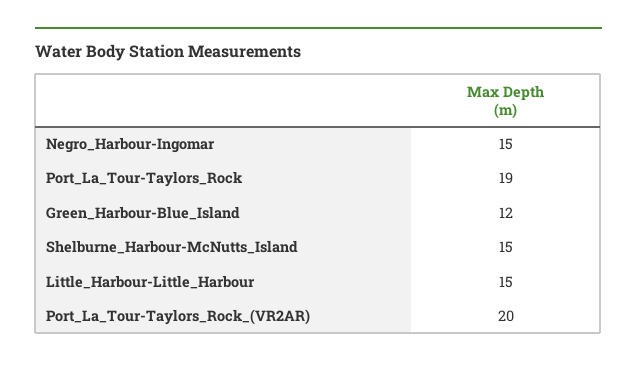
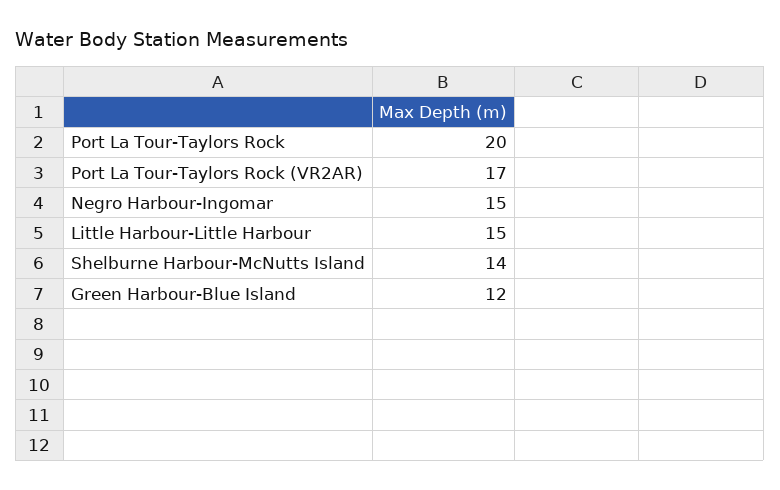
  {
    "Negro_Harbour-Ingomar": 15,
-   "Port_La_Tour-Taylors_Rock": 19,
+   "Port_La_Tour-Taylors_Rock": 20,
    "Green_Harbour-Blue_Island": 12,
-   "Shelburne_Harbour-McNutts_Island": 15,
+   "Shelburne_Harbour-McNutts_Island": 14,
    "Little_Harbour-Little_Harbour": 15,
-   "Port_La_Tour-Taylors_Rock_(VR2AR)": 20
+   "Port_La_Tour-Taylors_Rock_(VR2AR)": 17
  }

